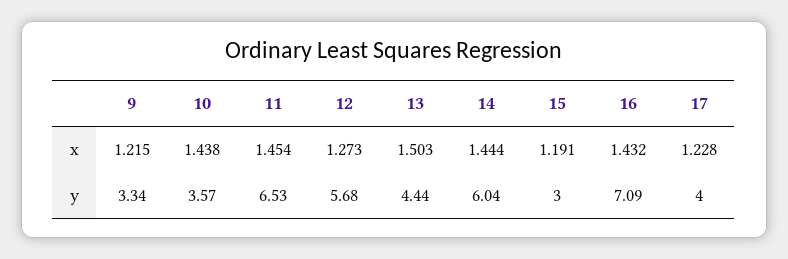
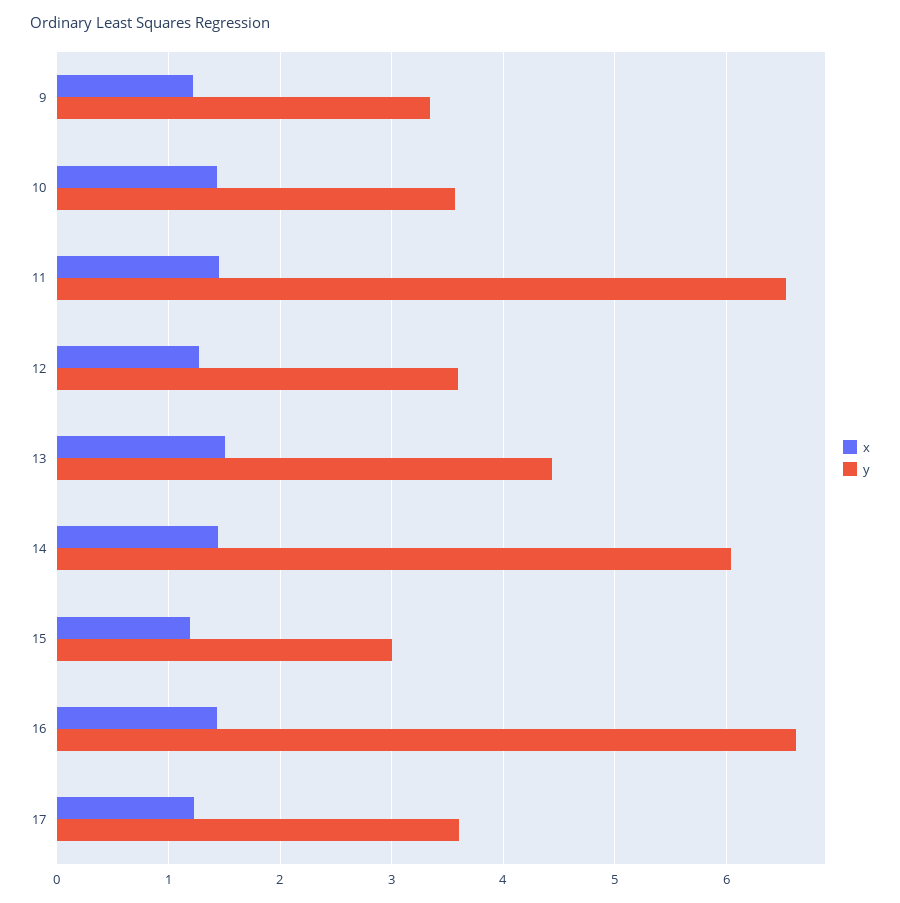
  {
    "x": {
      "9": 1.215,
      "10": 1.438,
      "11": 1.454,
      "12": 1.273,
      "13": 1.503,
      "14": 1.444,
      "15": 1.191,
      "16": 1.432,
      "17": 1.228
    },
    "y": {
      "9": 3.34,
      "10": 3.57,
      "11": 6.53,
-     "12": 5.68,
+     "12": 3.6,
      "13": 4.44,
      "14": 6.04,
      "15": 3,
-     "16": 7.09,
+     "16": 6.6,
-     "17": 4
+     "17": 3.6
    }
  }

